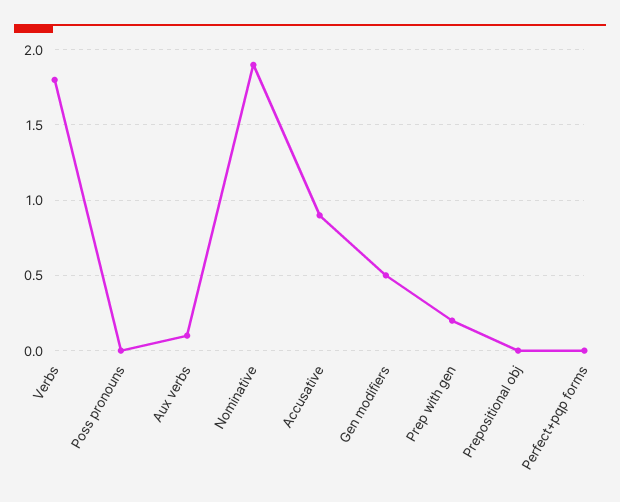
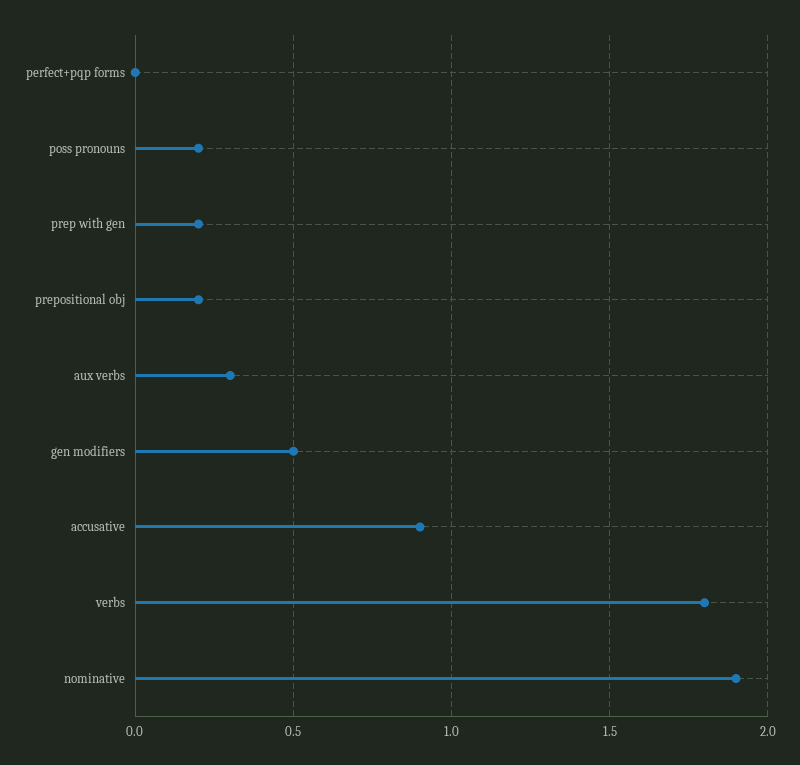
  {
    "Verbs": 1.8,
-   "Poss pronouns": 0,
+   "Poss pronouns": 0.2,
-   "Aux verbs": 0.1,
+   "Aux verbs": 0.3,
    "Nominative": 1.9,
    "Accusative": 0.9,
    "Gen modifiers": 0.5,
    "Prep with gen": 0.2,
-   "Prepositional obj": 0,
+   "Prepositional obj": 0.2,
    "Perfect+pqp forms": 0
  }

